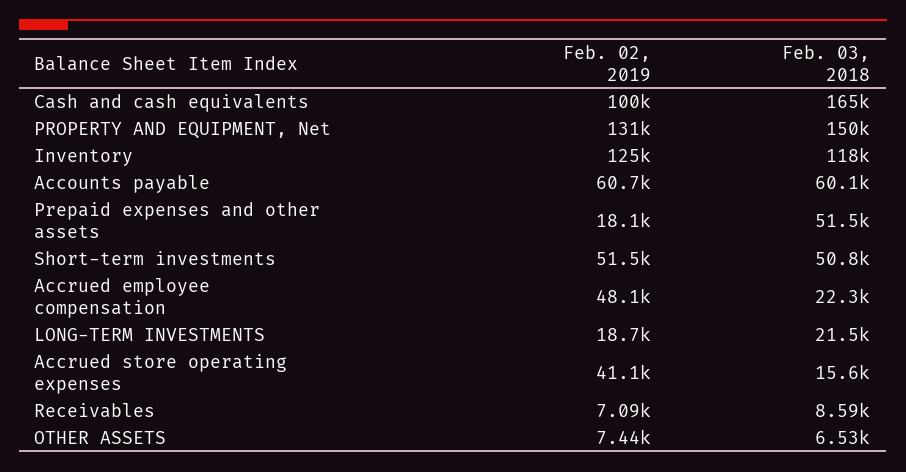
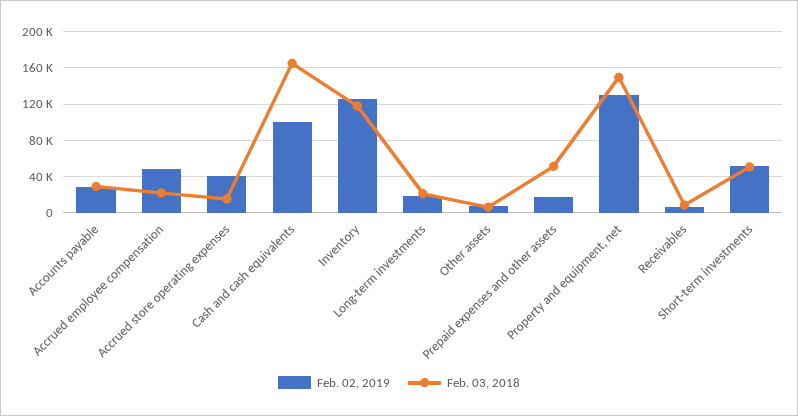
  {
    "Feb. 02, 2019": {
      "Cash and cash equivalents": 100000,
      "PROPERTY AND EQUIPMENT, Net": 131000,
      "Inventory": 125000,
-     "Accounts payable": 60700,
+     "Accounts payable": 30000,
      "Prepaid expenses and other assets": 18100,
      "Short-term investments": 51500,
      "Accrued employee compensation": 48100,
      "LONG-TERM INVESTMENTS": 18700,
      "Accrued store operating expenses": 41100,
      "Receivables": 7090,
      "OTHER ASSETS": 7440
    },
    "Feb. 03, 2018": {
      "Cash and cash equivalents": 165000,
      "PROPERTY AND EQUIPMENT, Net": 150000,
      "Inventory": 118000,
-     "Accounts payable": 60100,
+     "Accounts payable": 30000,
      "Prepaid expenses and other assets": 51500,
      "Short-term investments": 50800,
      "Accrued employee compensation": 22300,
      "LONG-TERM INVESTMENTS": 21500,
      "Accrued store operating expenses": 15600,
      "Receivables": 8590,
      "OTHER ASSETS": 6530
    }
  }

